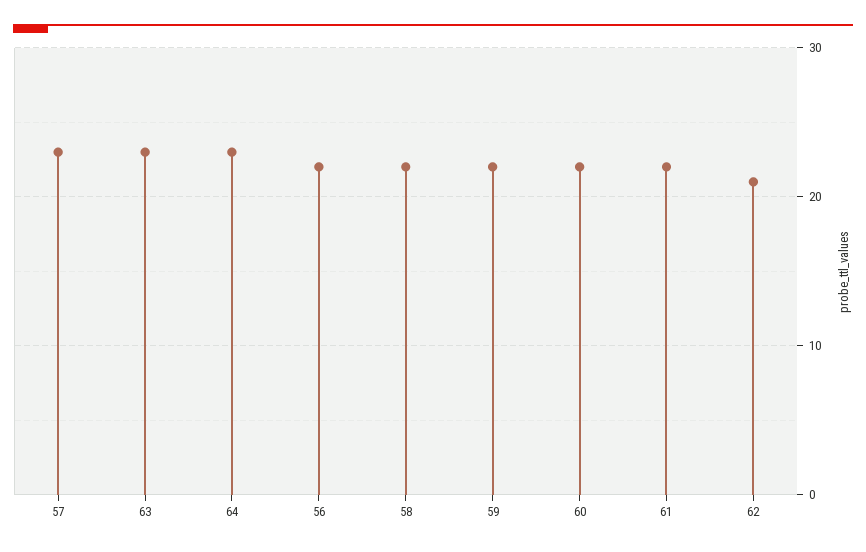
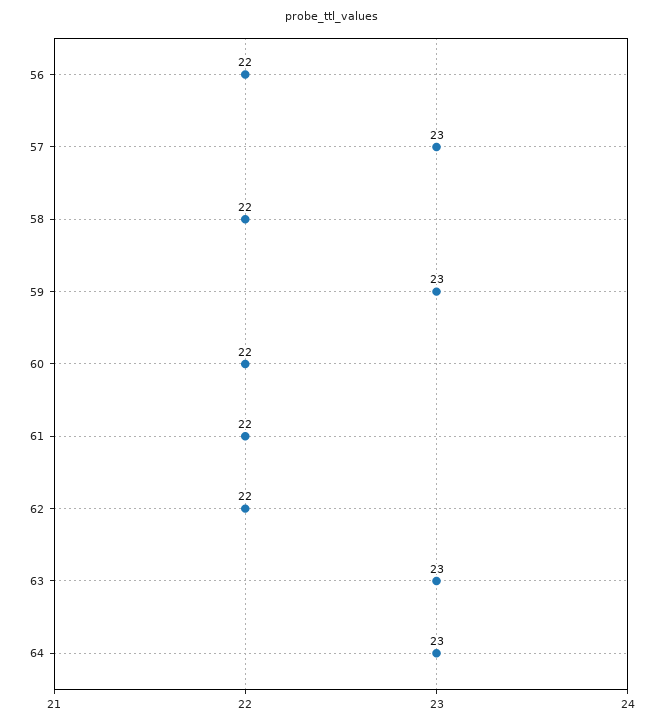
  {
    "57": 23,
    "63": 23,
    "64": 23,
    "56": 22,
    "58": 22,
-   "59": 22,
+   "59": 23,
    "60": 22,
    "61": 22,
-   "62": 21
+   "62": 22
  }

